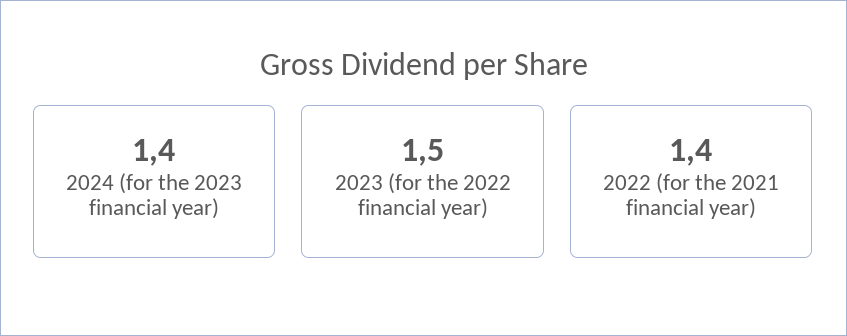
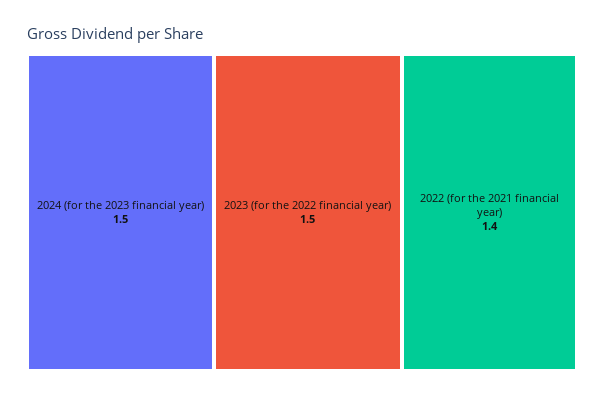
  {
-   "2024 (for the 2023 financial year)": 1.4,
+   "2024 (for the 2023 financial year)": 1.5,
    "2023 (for the 2022 financial year)": 1.5,
    "2022 (for the 2021 financial year)": 1.4
  }

